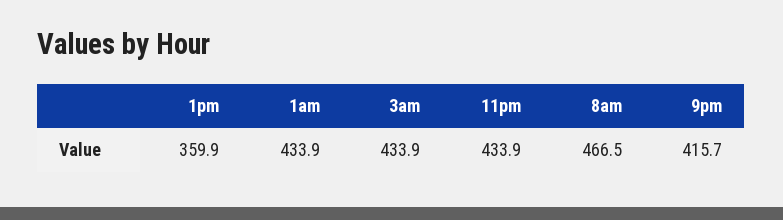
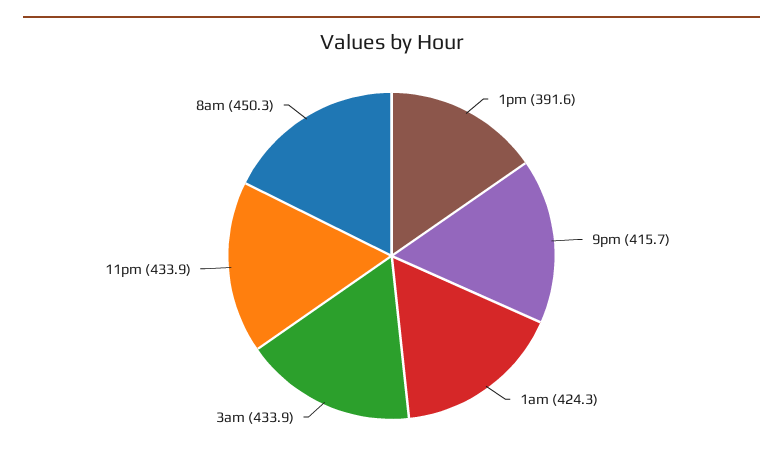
  {
-   "1pm": 359.9,
+   "1pm": 391.6,
-   "1am": 433.9,
+   "1am": 424.3,
    "3am": 433.9,
    "11pm": 433.9,
-   "8am": 466.5,
+   "8am": 450.3,
    "9pm": 415.7
  }

